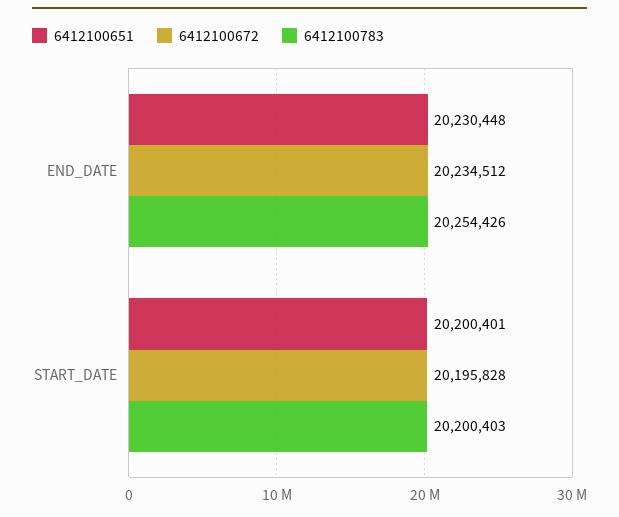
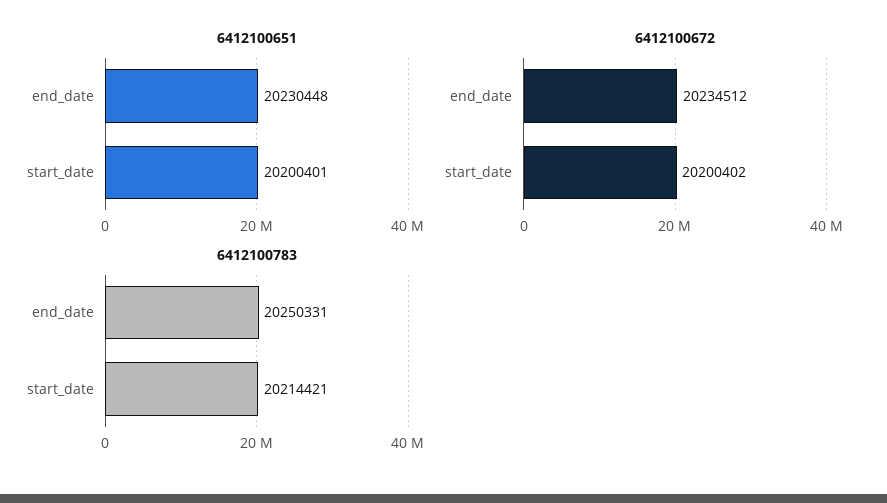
  {
    "6412100651": {
      "END_DATE": 20230448,
      "START_DATE": 20200401
    },
    "6412100672": {
      "END_DATE": 20234512,
-     "START_DATE": 20195828
+     "START_DATE": 20200402
    },
    "6412100783": {
-     "END_DATE": 20254426,
+     "END_DATE": 20250331,
-     "START_DATE": 20200403
+     "START_DATE": 20214421
    }
  }

